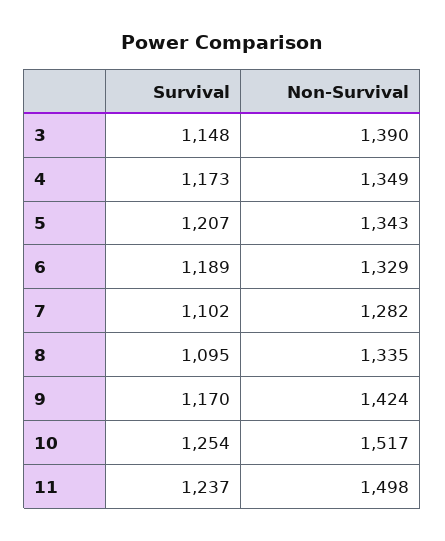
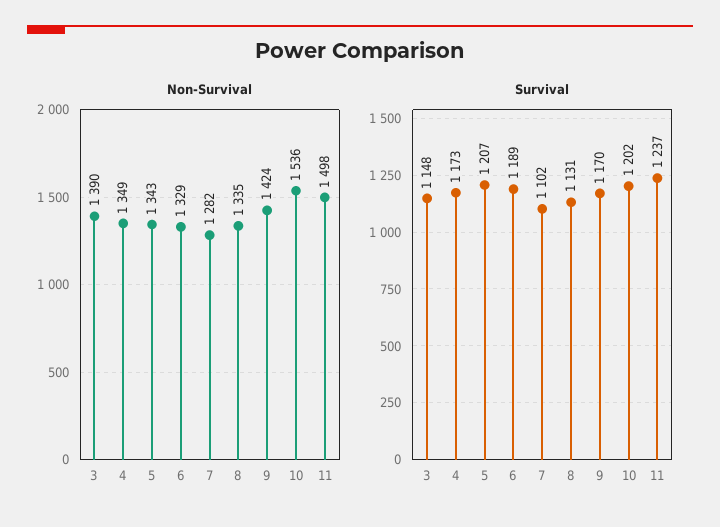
  {
    "Survival": {
      "3": 1148,
      "4": 1173,
      "5": 1207,
      "6": 1189,
      "7": 1102,
-     "8": 1095,
+     "8": 1131,
      "9": 1170,
-     "10": 1254,
+     "10": 1202,
      "11": 1237
    },
    "Non-Survival": {
      "3": 1390,
      "4": 1349,
      "5": 1343,
      "6": 1329,
      "7": 1282,
      "8": 1335,
      "9": 1424,
-     "10": 1517,
+     "10": 1536,
      "11": 1498
    }
  }

